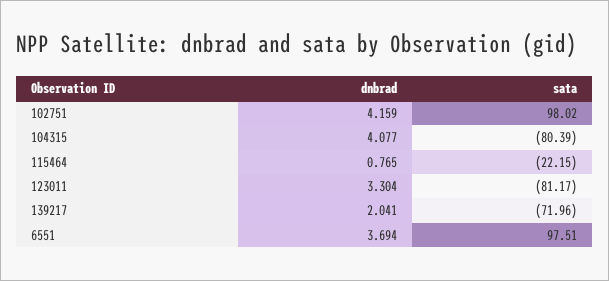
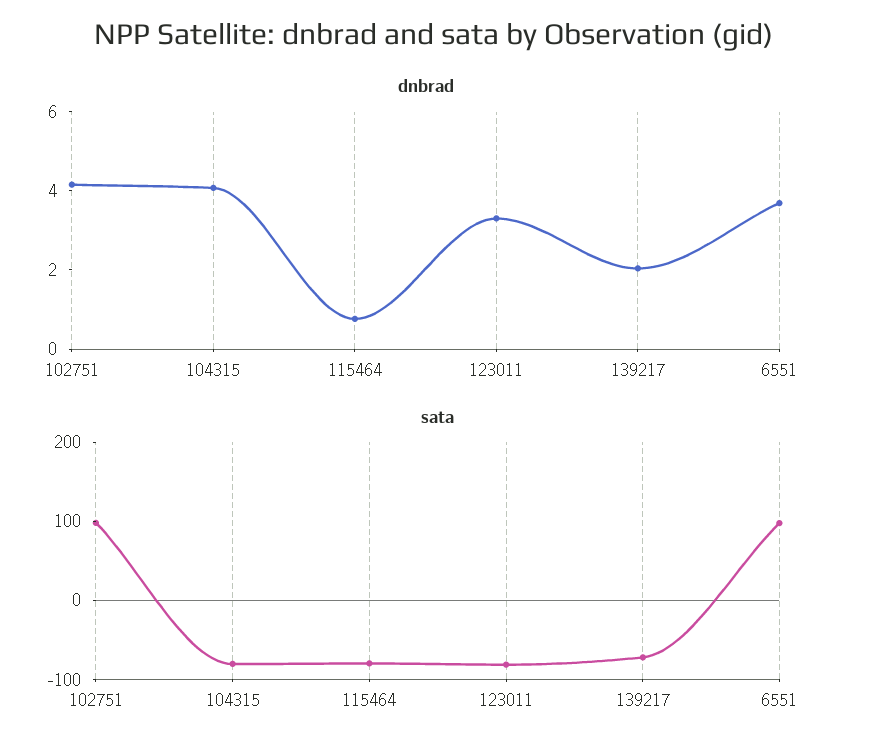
  {
    "dnbrad": {
      "102751": 4.159,
      "104315": 4.077,
      "115464": 0.765,
      "123011": 3.304,
      "139217": 2.041,
      "6551": 3.694
    },
    "sata": {
      "102751": 98.02,
      "104315": -80.39,
-     "115464": -22.15,
+     "115464": -80,
      "123011": -81.17,
      "139217": -71.96,
      "6551": 97.51
    }
  }

